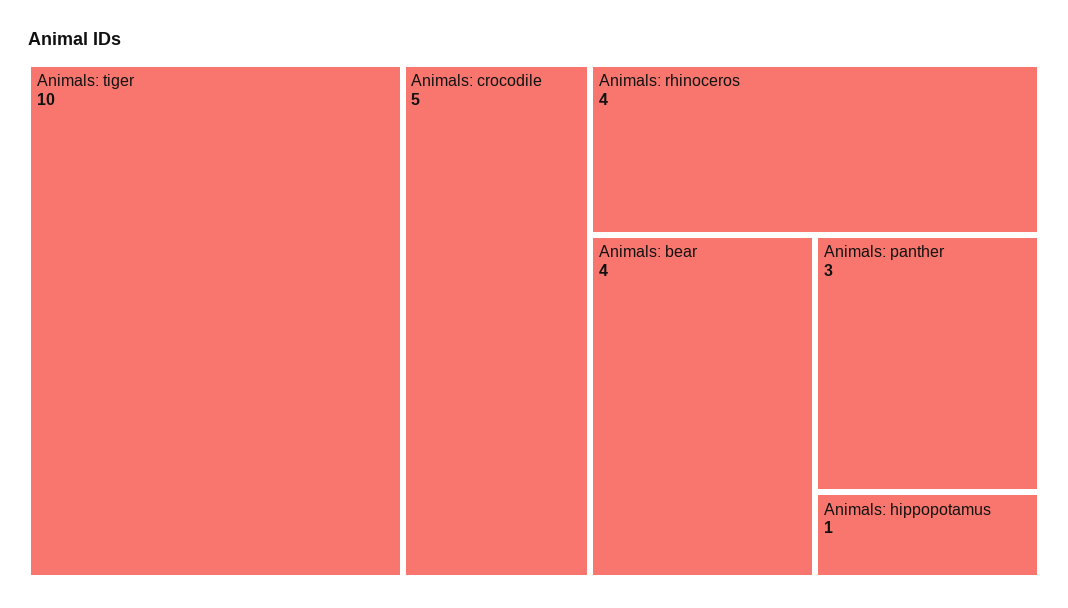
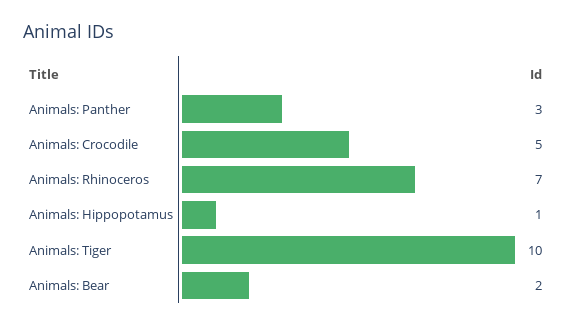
  {
    "Animals: tiger": 10,
    "Animals: crocodile": 5,
-   "Animals: rhinoceros": 4,
+   "Animals: rhinoceros": 7,
-   "Animals: bear": 4,
+   "Animals: bear": 2,
    "Animals: panther": 3,
    "Animals: hippopotamus": 1
  }

